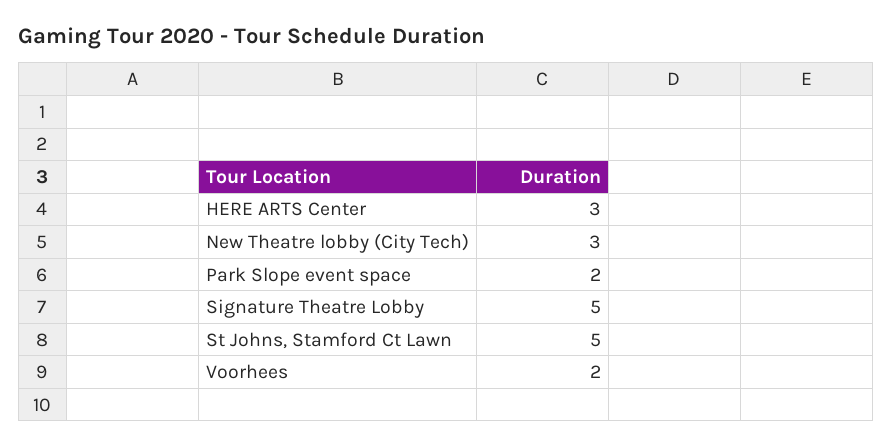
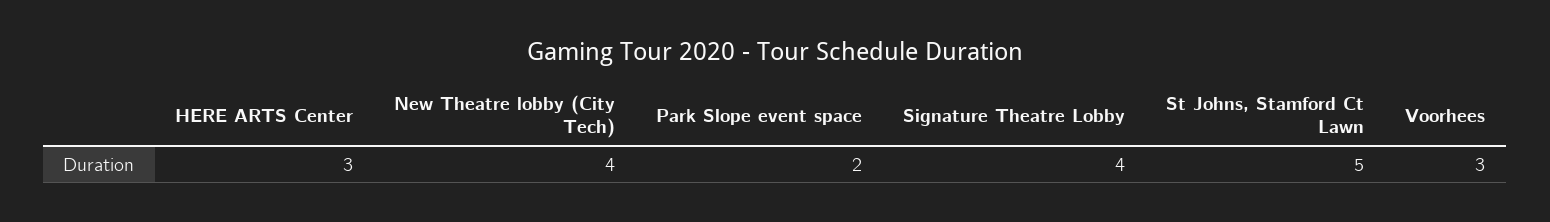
  {
    "HERE ARTS Center": 3,
-   "New Theatre lobby (City Tech)": 3,
+   "New Theatre lobby (City Tech)": 4,
    "Park Slope event space": 2,
-   "Signature Theatre Lobby": 5,
+   "Signature Theatre Lobby": 4,
    "St Johns, Stamford Ct Lawn": 5,
-   "Voorhees": 2
+   "Voorhees": 3
  }

